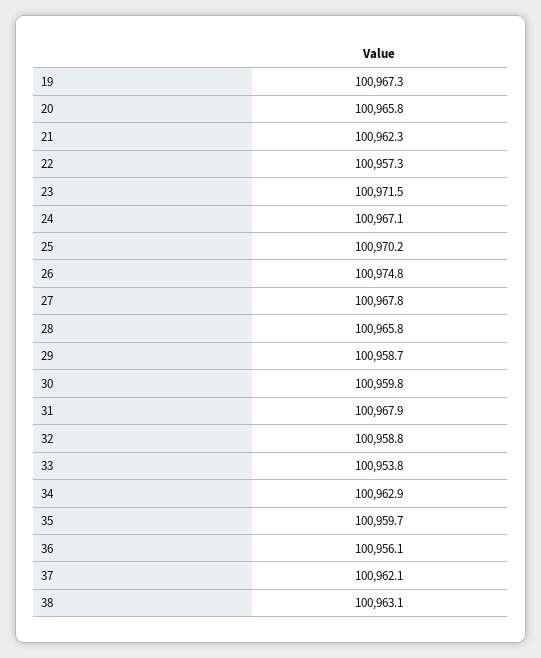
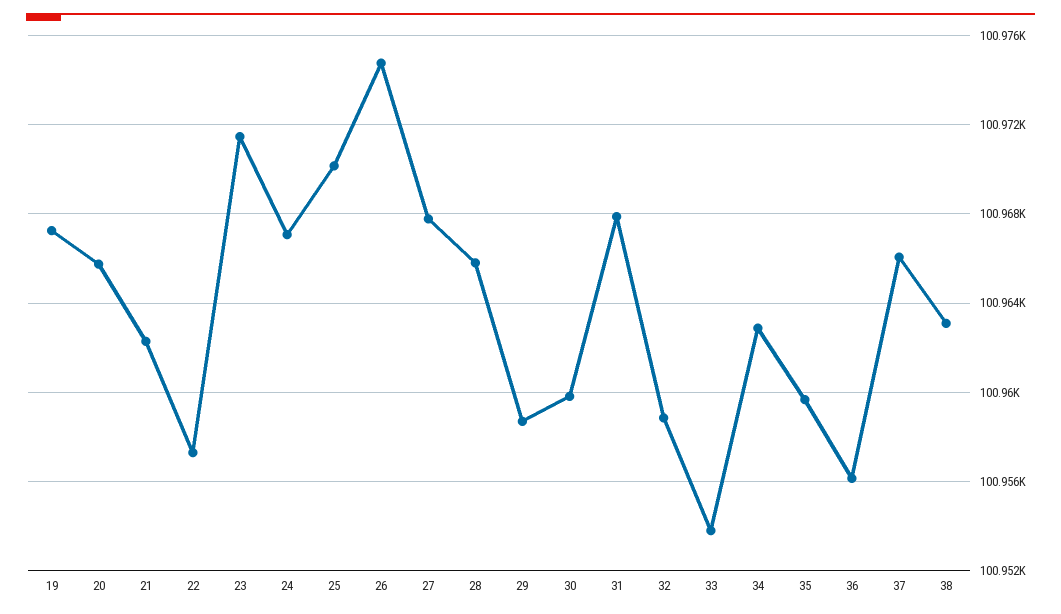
  {
    "19": 100967.3,
    "20": 100965.8,
    "21": 100962.3,
    "22": 100957.3,
    "23": 100971.5,
    "24": 100967.1,
    "25": 100970.2,
    "26": 100974.8,
    "27": 100967.8,
    "28": 100965.8,
    "29": 100958.7,
    "30": 100959.8,
    "31": 100967.9,
    "32": 100958.8,
    "33": 100953.8,
    "34": 100962.9,
    "35": 100959.7,
    "36": 100956.1,
-   "37": 100962.1,
+   "37": 100966,
    "38": 100963.1
  }

